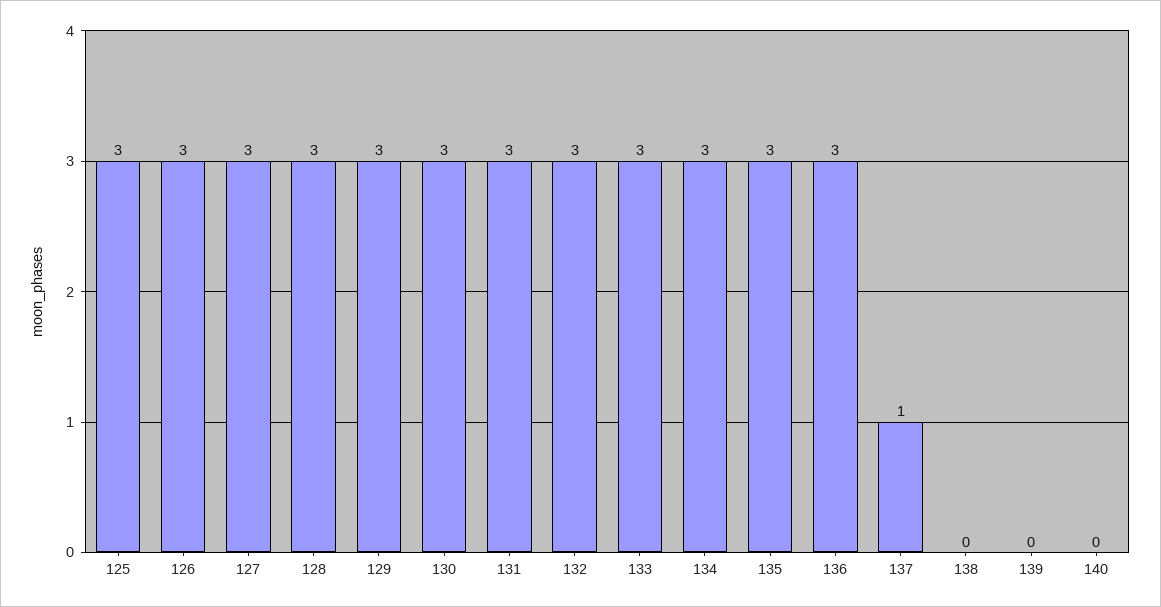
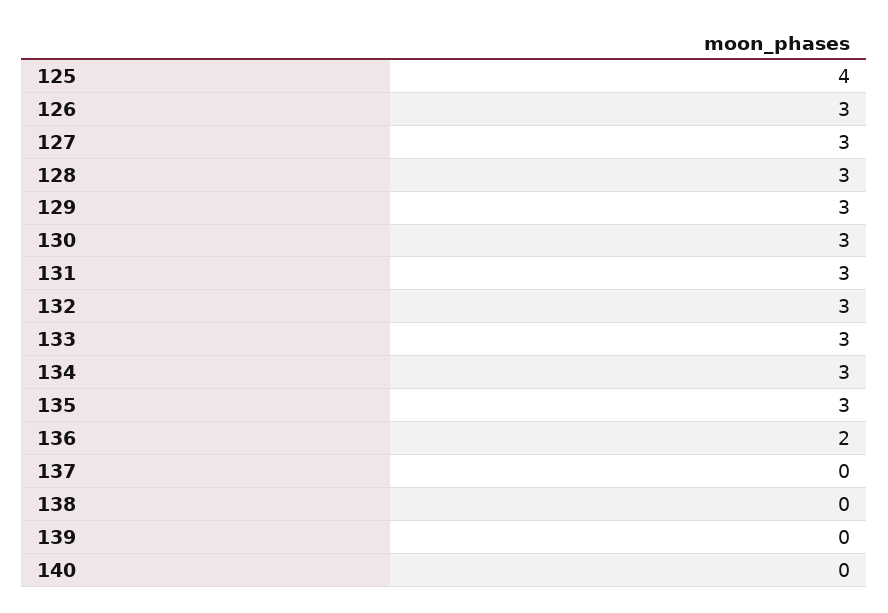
  {
-   "125": 3,
+   "125": 4,
    "126": 3,
    "127": 3,
    "128": 3,
    "129": 3,
    "130": 3,
    "131": 3,
    "132": 3,
    "133": 3,
    "134": 3,
    "135": 3,
-   "136": 3,
+   "136": 2,
-   "137": 1,
+   "137": 0,
    "138": 0,
    "139": 0,
    "140": 0
  }

